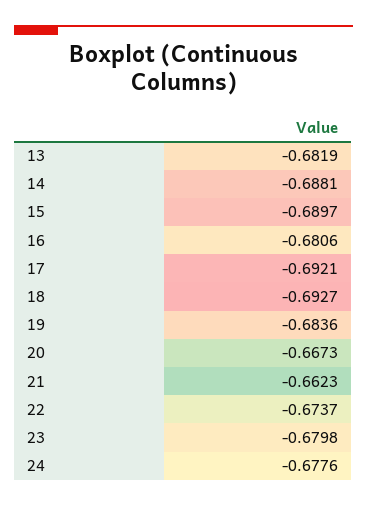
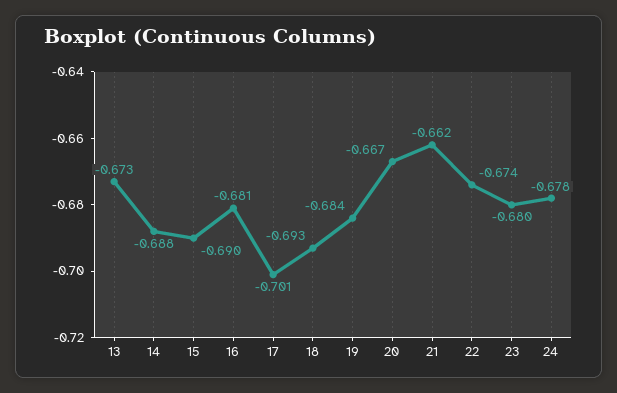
  {
-   "13": -0.6819,
+   "13": -0.673,
    "14": -0.6881,
    "15": -0.6897,
    "16": -0.6806,
-   "17": -0.6921,
+   "17": -0.701,
    "18": -0.6927,
    "19": -0.6836,
    "20": -0.6673,
    "21": -0.6623,
    "22": -0.6737,
    "23": -0.6798,
    "24": -0.6776
  }

